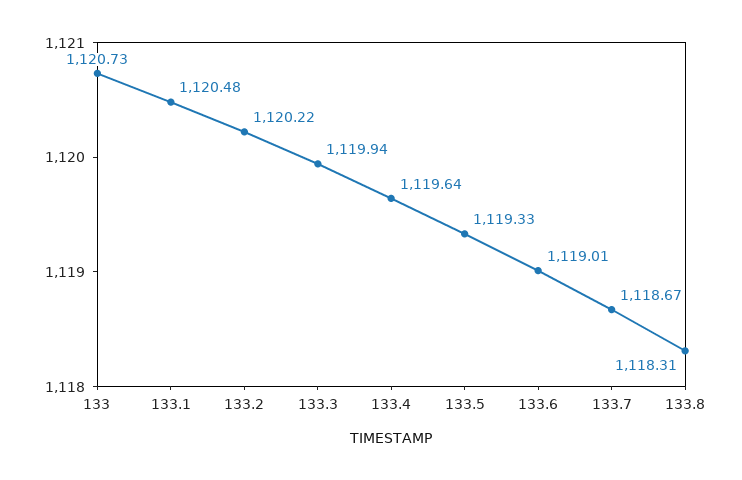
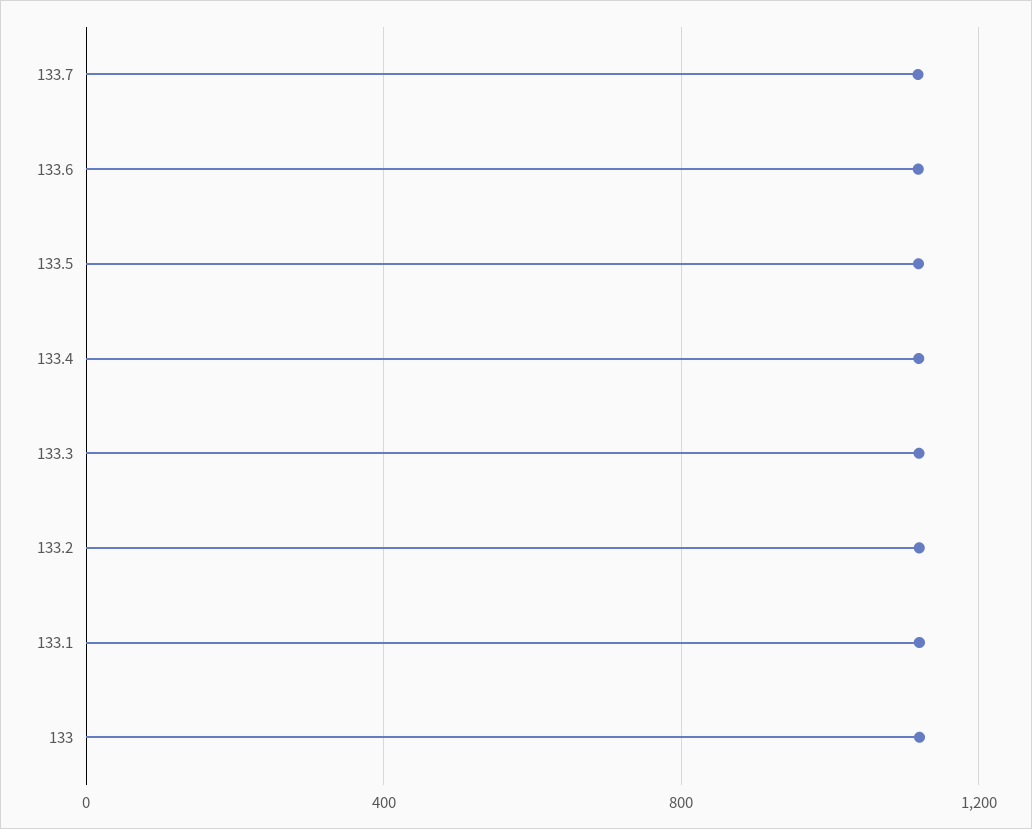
  {
    "133": 1120.73,
    "133.1": 1120.48,
    "133.2": 1120.22,
    "133.3": 1119.94,
    "133.4": 1119.64,
    "133.5": 1119.33,
    "133.6": 1119.01,
-   "133.7": 1118.67,
+   "133.7": 1118.67
-   "133.8": 1118.31
  }

